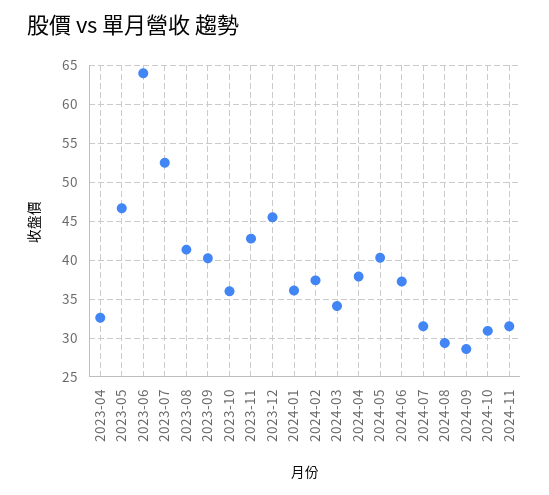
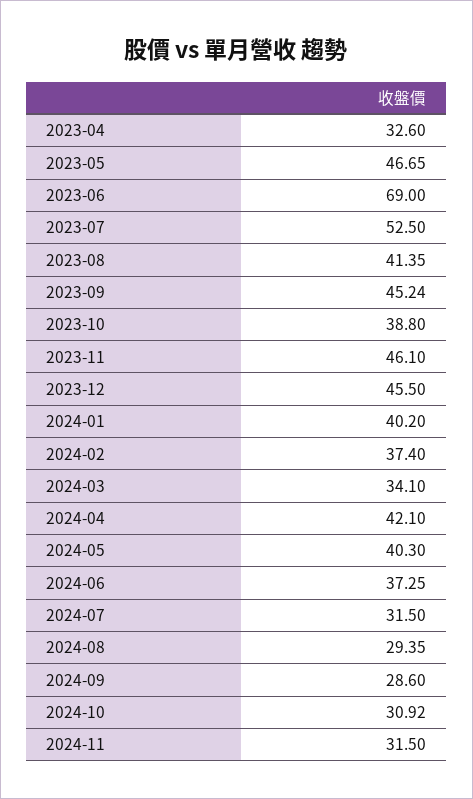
  {
    "2023-04": 32.6,
    "2023-05": 46.65,
-   "2023-06": 64,
+   "2023-06": 69,
    "2023-07": 52.5,
    "2023-08": 41.35,
-   "2023-09": 40,
+   "2023-09": 45.24,
-   "2023-10": 36,
+   "2023-10": 38.8,
-   "2023-11": 43,
+   "2023-11": 46.1,
    "2023-12": 45.5,
-   "2024-01": 36,
+   "2024-01": 40.2,
    "2024-02": 37.4,
    "2024-03": 34.1,
-   "2024-04": 38,
+   "2024-04": 42.1,
    "2024-05": 40.3,
    "2024-06": 37.25,
    "2024-07": 31.5,
    "2024-08": 29.35,
    "2024-09": 28.6,
    "2024-10": 30.92,
    "2024-11": 31.5
  }

